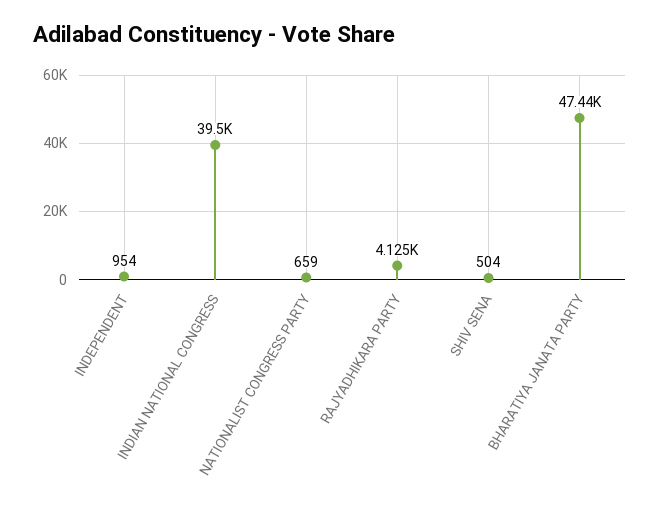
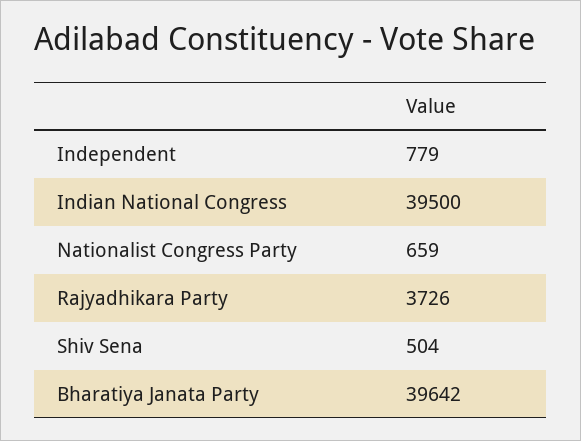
  {
-   "INDEPENDENT": 954,
+   "INDEPENDENT": 779,
    "INDIAN NATIONAL CONGRESS": 39500,
    "NATIONALIST CONGRESS PARTY": 659,
-   "RAJYADHIKARA PARTY": 4125,
+   "RAJYADHIKARA PARTY": 3726,
    "SHIV SENA": 504,
-   "BHARATIYA JANATA PARTY": 47440
+   "BHARATIYA JANATA PARTY": 39642
  }

